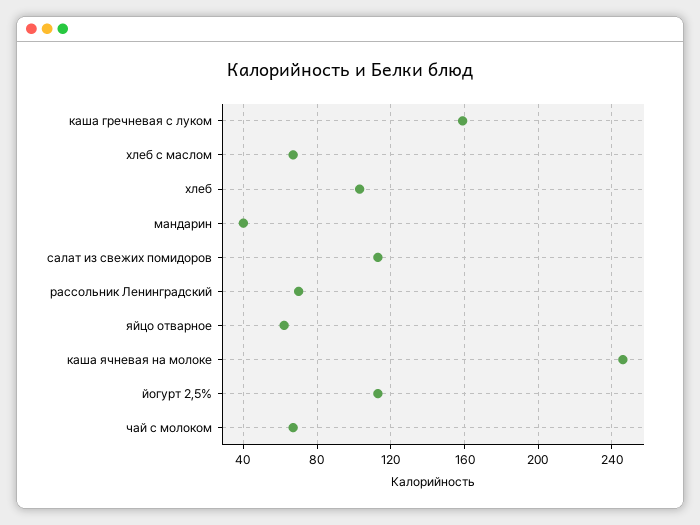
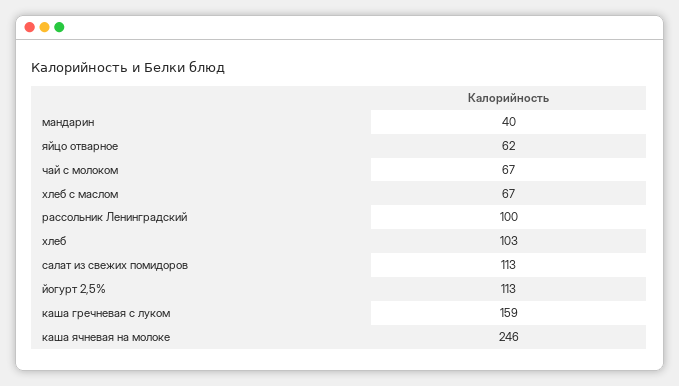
  {
    "каша гречневая с луком": 159,
    "хлеб с маслом": 67,
    "хлеб": 103,
    "мандарин": 40,
    "салат из свежих помидоров": 113,
-   "рассольник Ленинградский": 70,
+   "рассольник Ленинградский": 100,
    "яйцо отварное": 62,
    "каша ячневая на молоке": 246,
    "йогурт 2,5%": 113,
    "чай с молоком": 67
  }

